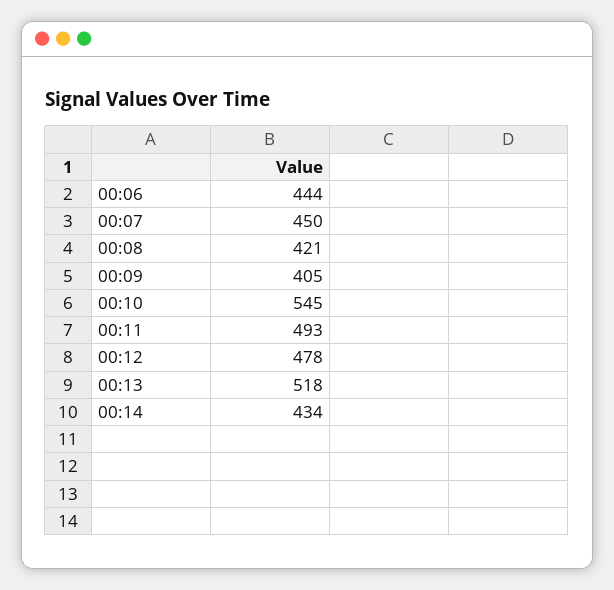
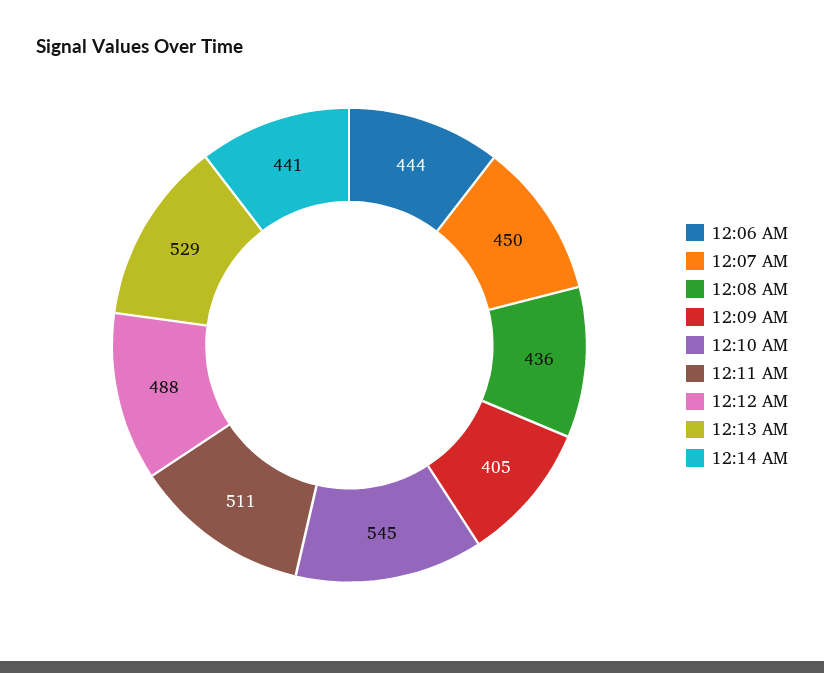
  {
    "00:06": 444,
    "00:07": 450,
-   "00:08": 421,
+   "00:08": 436,
    "00:09": 405,
    "00:10": 545,
-   "00:11": 493,
+   "00:11": 511,
-   "00:12": 478,
+   "00:12": 488,
-   "00:13": 518,
+   "00:13": 529,
-   "00:14": 434
+   "00:14": 441
  }

